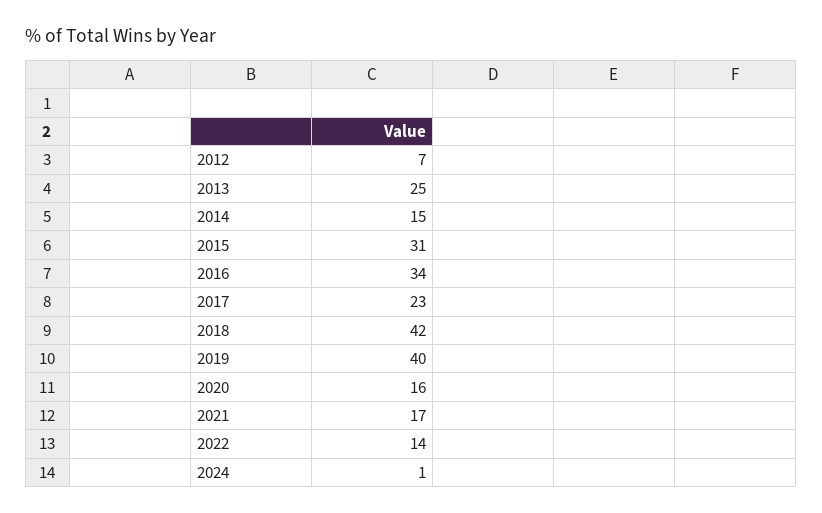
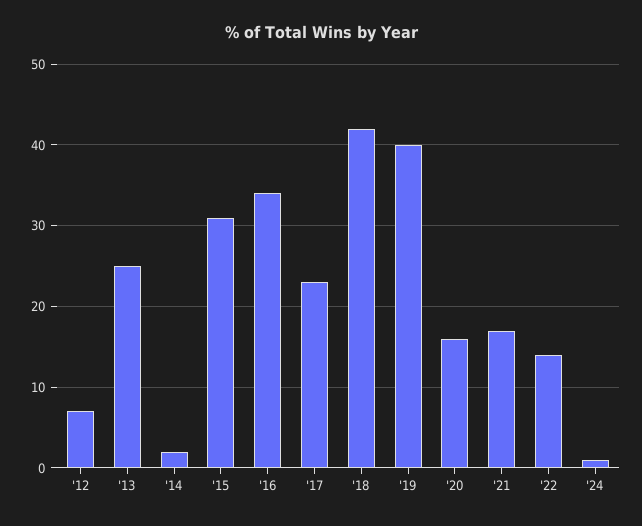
  {
    "2012": 7,
    "2013": 25,
-   "2014": 15,
+   "2014": 2,
    "2015": 31,
    "2016": 34,
    "2017": 23,
    "2018": 42,
    "2019": 40,
    "2020": 16,
    "2021": 17,
    "2022": 14,
    "2024": 1
  }

